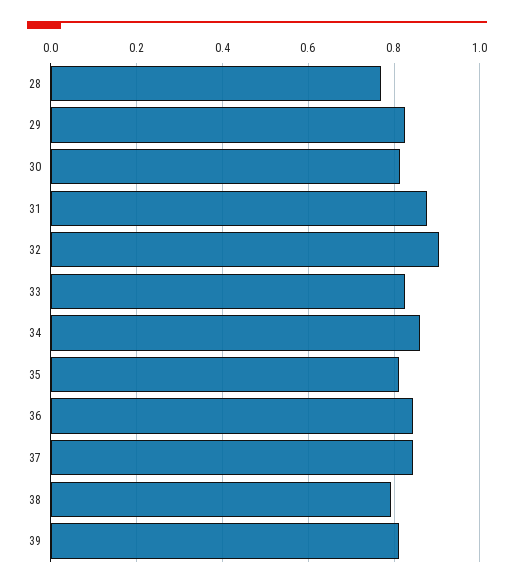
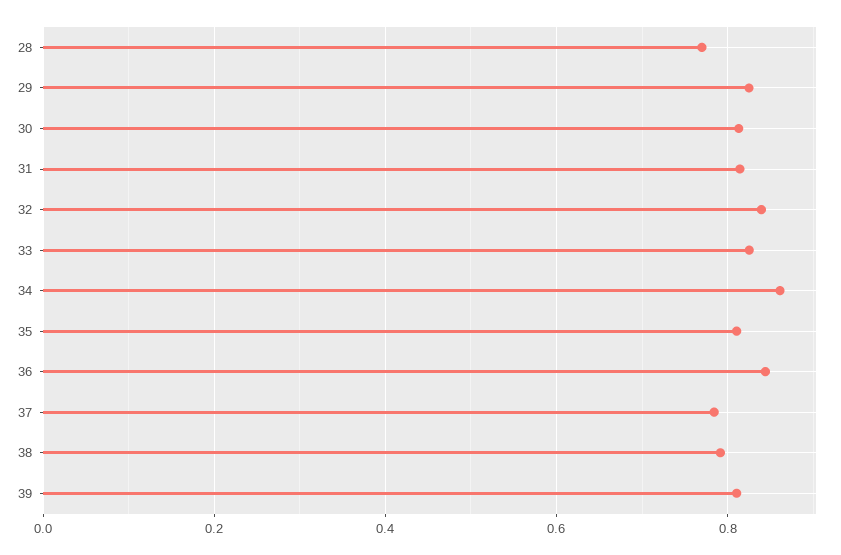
  {
    "28": 0.78,
    "29": 0.82,
    "30": 0.82,
-   "31": 0.88,
+   "31": 0.82,
-   "32": 0.9,
+   "32": 0.84,
    "33": 0.82,
    "34": 0.86,
    "35": 0.82,
    "36": 0.84,
-   "37": 0.84,
+   "37": 0.78,
    "38": 0.8,
    "39": 0.82
  }

